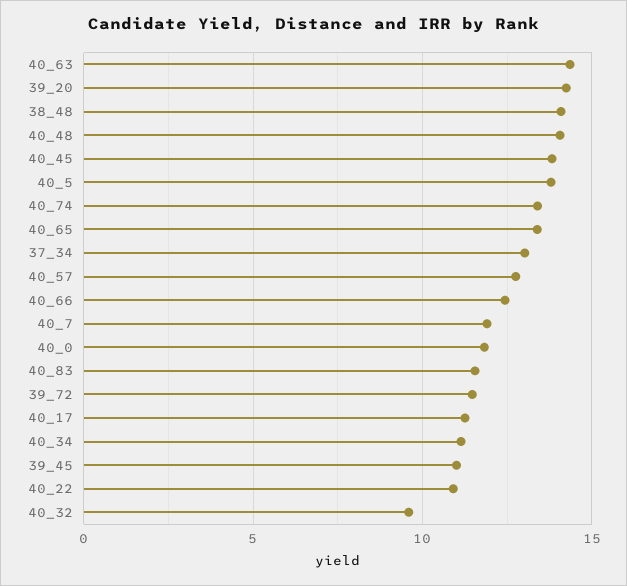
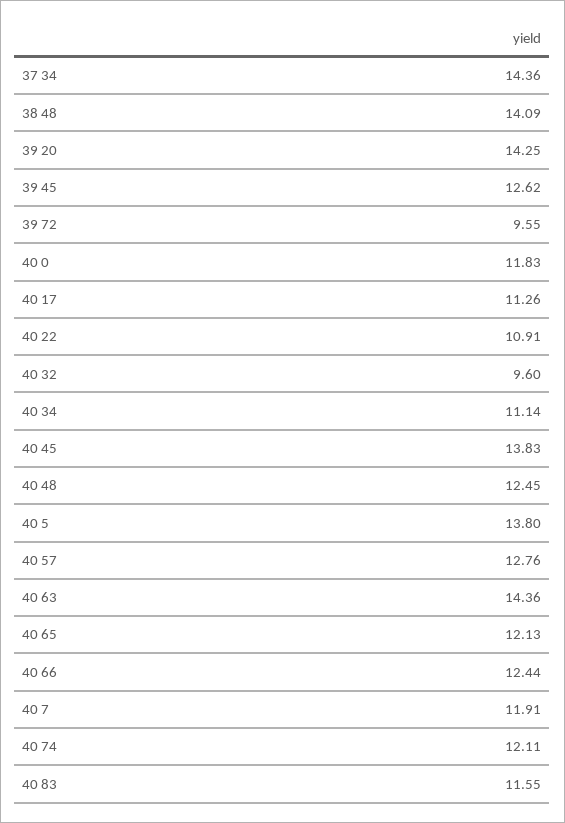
  {
    "40_63": 14.36,
    "39_20": 14.25,
    "38_48": 14.09,
-   "40_48": 14,
+   "40_48": 12.45,
    "40_45": 13.83,
    "40_5": 13.8,
-   "40_74": 13.5,
+   "40_74": 12.11,
-   "40_65": 13.5,
+   "40_65": 12.13,
-   "37_34": 13,
+   "37_34": 14.36,
    "40_57": 12.76,
    "40_66": 12.44,
    "40_7": 11.91,
    "40_0": 11.83,
    "40_83": 11.55,
-   "39_72": 11.5,
+   "39_72": 9.55,
    "40_17": 11.26,
    "40_34": 11.14,
-   "39_45": 11,
+   "39_45": 12.62,
    "40_22": 10.91,
    "40_32": 9.6
  }

